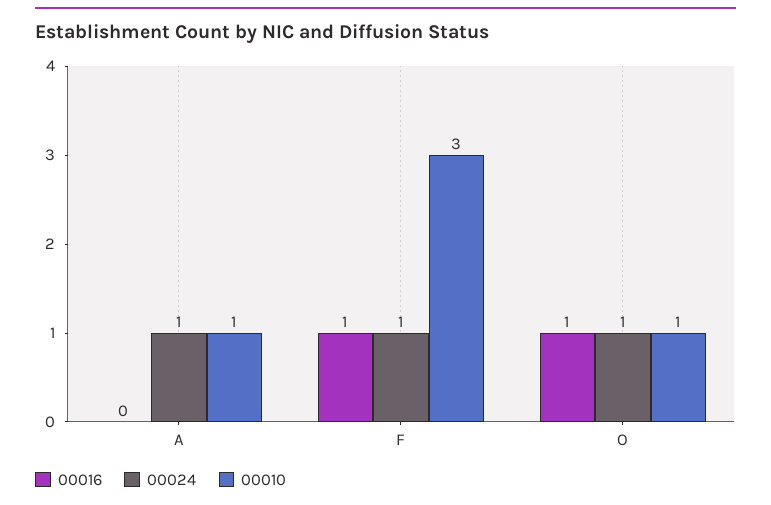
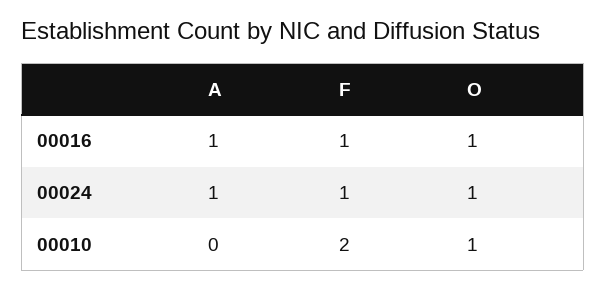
  {
    "00016": {
-     "A": 0,
+     "A": 1,
      "F": 1,
      "O": 1
    },
    "00024": {
      "A": 1,
      "F": 1,
      "O": 1
    },
    "00010": {
-     "A": 1,
+     "A": 0,
-     "F": 3,
+     "F": 2,
      "O": 1
    }
  }

